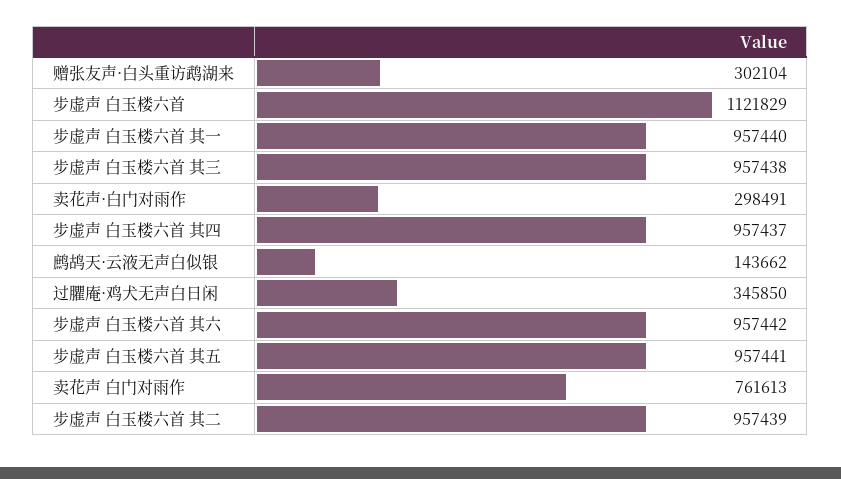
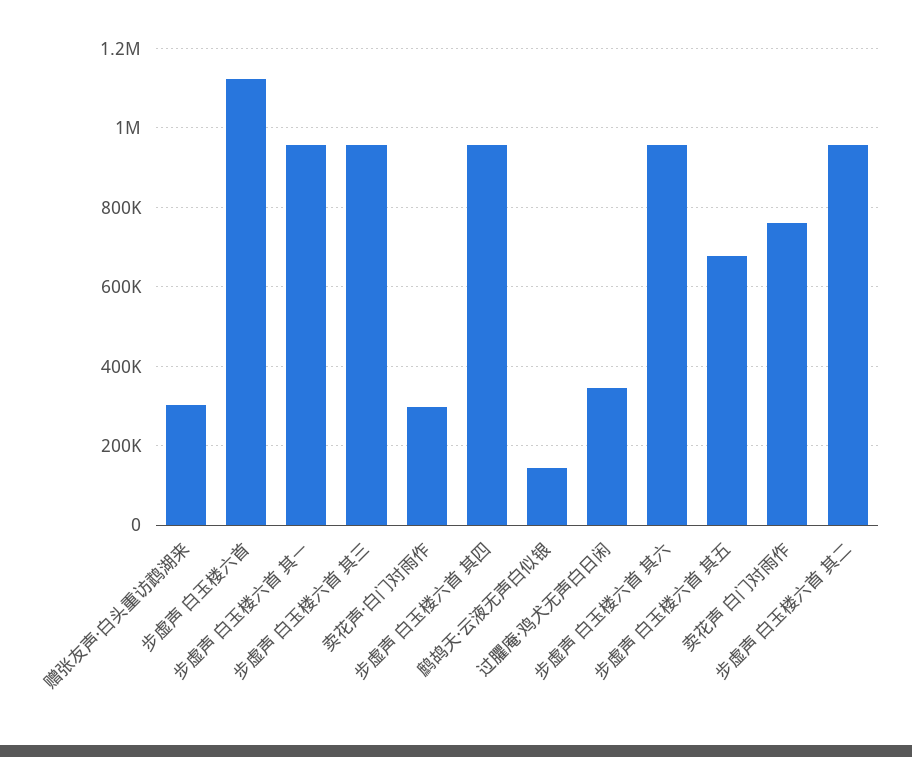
  {
    "赠张友声·白头重访鹉湖来": 302104,
    "步虚声 白玉楼六首": 1121829,
    "步虚声 白玉楼六首 其一": 957440,
    "步虚声 白玉楼六首 其三": 957438,
    "卖花声·白门对雨作": 298491,
    "步虚声 白玉楼六首 其四": 957437,
    "鹧鸪天·云液无声白似银": 143662,
    "过臞庵·鸡犬无声白日闲": 345850,
    "步虚声 白玉楼六首 其六": 957442,
-   "步虚声 白玉楼六首 其五": 957441,
+   "步虚声 白玉楼六首 其五": 680000,
    "卖花声 白门对雨作": 761613,
    "步虚声 白玉楼六首 其二": 957439
  }

